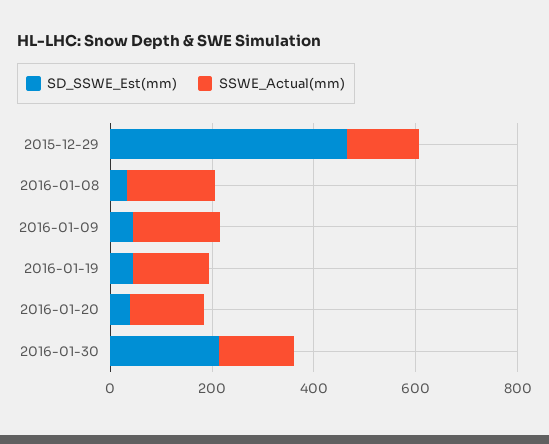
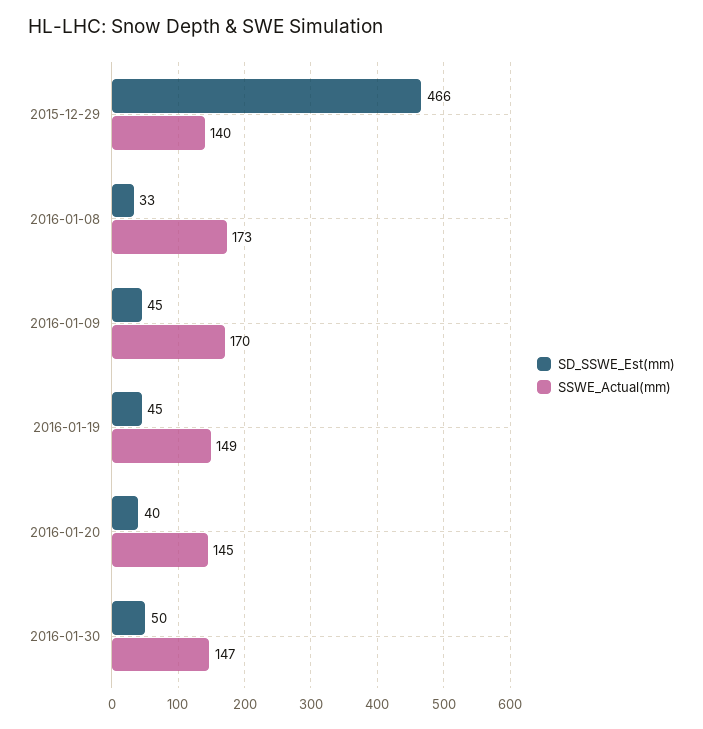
  {
    "SD_SSWE_Est(mm)": {
      "2015-12-29": 466,
      "2016-01-08": 33,
      "2016-01-09": 45,
      "2016-01-19": 45,
      "2016-01-20": 40,
-     "2016-01-30": 200
+     "2016-01-30": 50
    },
    "SSWE_Actual(mm)": {
      "2015-12-29": 140,
      "2016-01-08": 173,
      "2016-01-09": 170,
      "2016-01-19": 149,
      "2016-01-20": 145,
      "2016-01-30": 147
    }
  }

